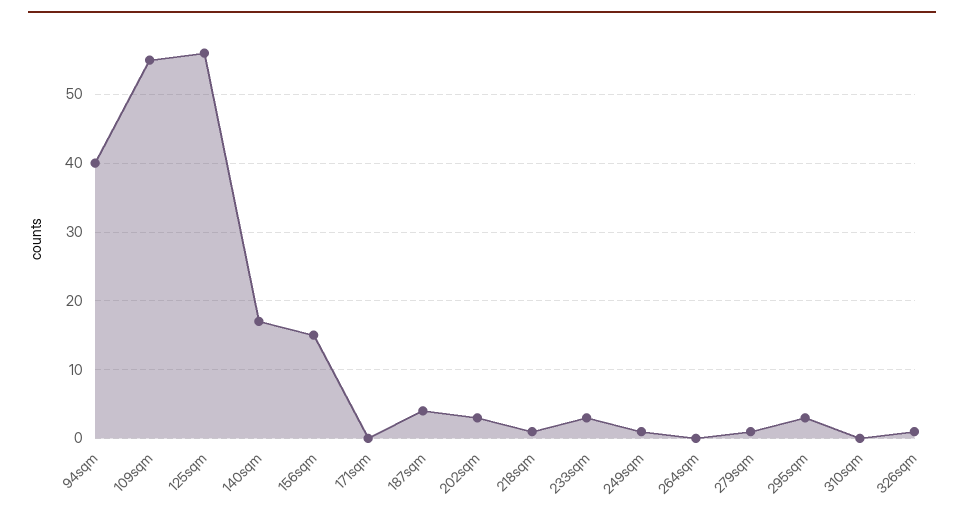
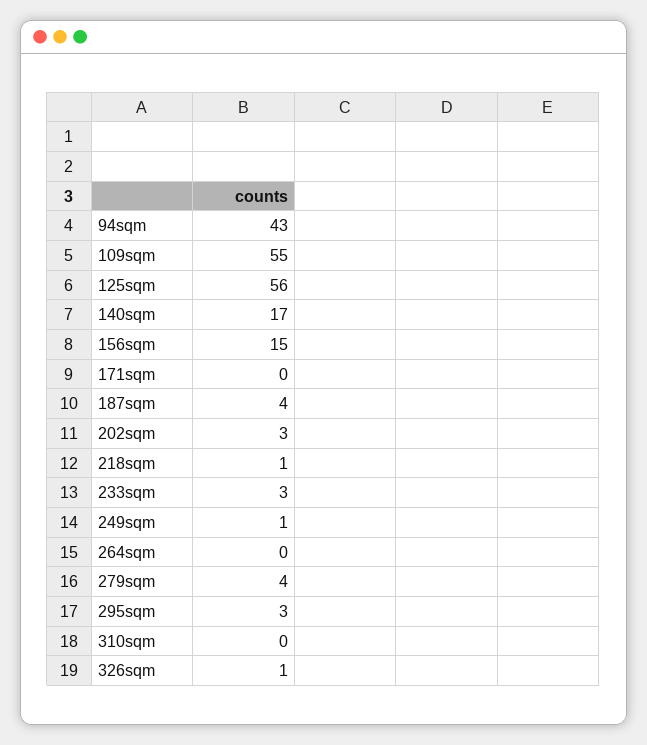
  {
-   "94sqm": 40,
+   "94sqm": 43,
    "109sqm": 55,
    "125sqm": 56,
    "140sqm": 17,
    "156sqm": 15,
    "171sqm": 0,
    "187sqm": 4,
    "202sqm": 3,
    "218sqm": 1,
    "233sqm": 3,
    "249sqm": 1,
    "264sqm": 0,
-   "279sqm": 1,
+   "279sqm": 4,
    "295sqm": 3,
    "310sqm": 0,
    "326sqm": 1
  }

